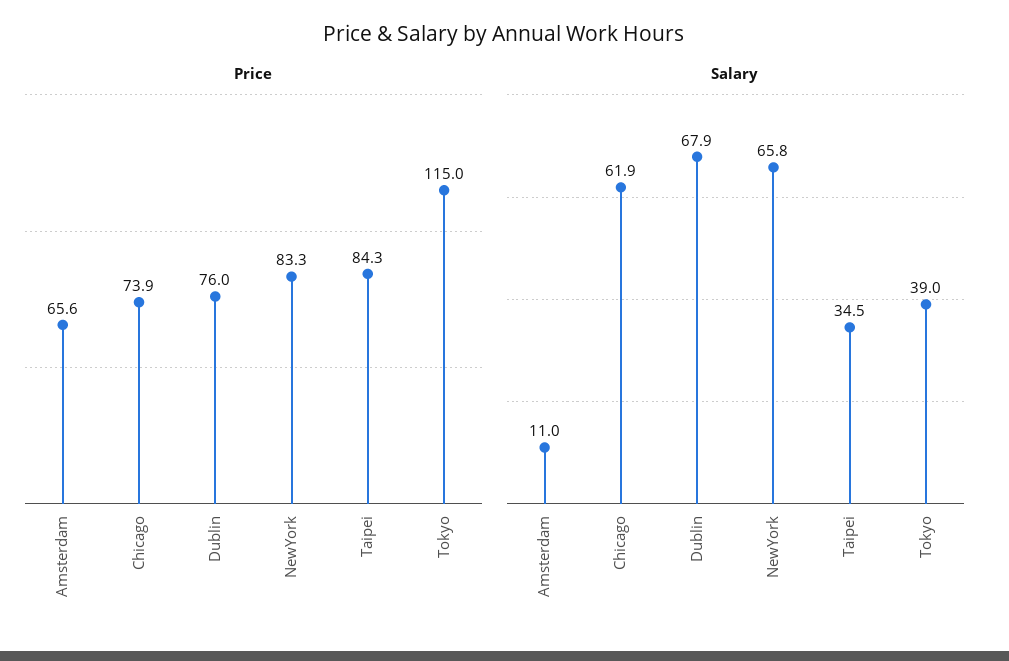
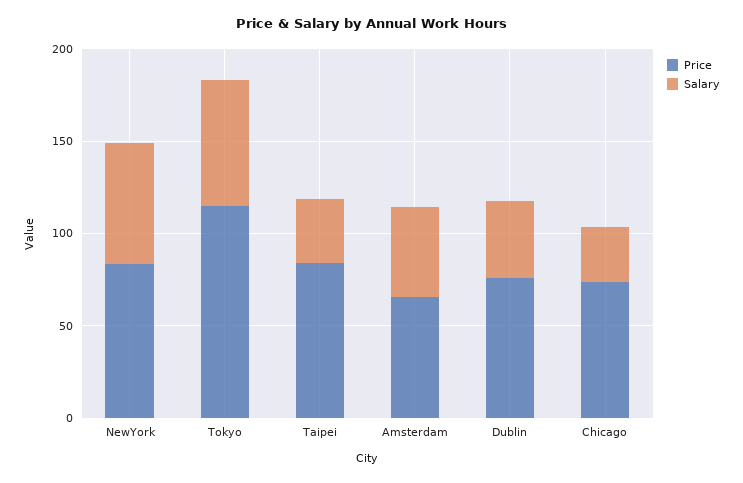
  {
    "Price": {
      "Amsterdam": 65.6,
      "Chicago": 73.9,
      "Dublin": 76,
      "NewYork": 83.3,
      "Taipei": 84.3,
      "Tokyo": 115
    },
    "Salary": {
-     "Amsterdam": 11,
+     "Amsterdam": 50,
-     "Chicago": 61.9,
+     "Chicago": 30,
-     "Dublin": 67.9,
+     "Dublin": 40,
      "NewYork": 65.8,
      "Taipei": 34.5,
-     "Tokyo": 39
+     "Tokyo": 70
    }
  }

